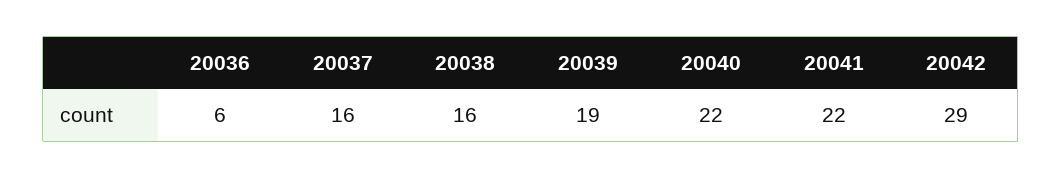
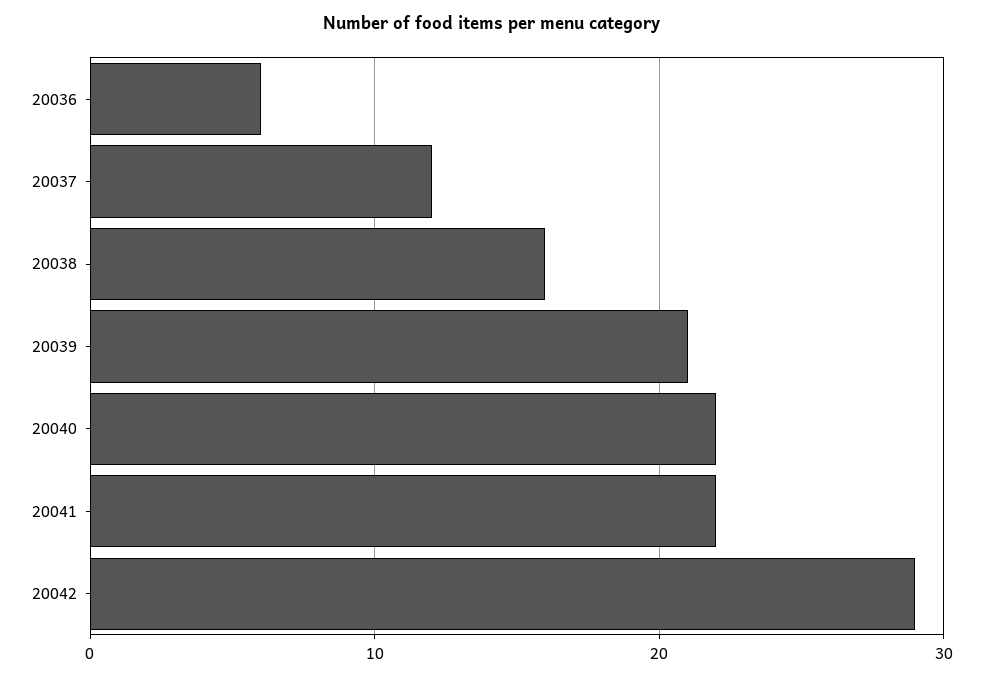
  {
    "20036": 6,
-   "20037": 16,
+   "20037": 12,
    "20038": 16,
-   "20039": 19,
+   "20039": 21,
    "20040": 22,
    "20041": 22,
    "20042": 29
  }

